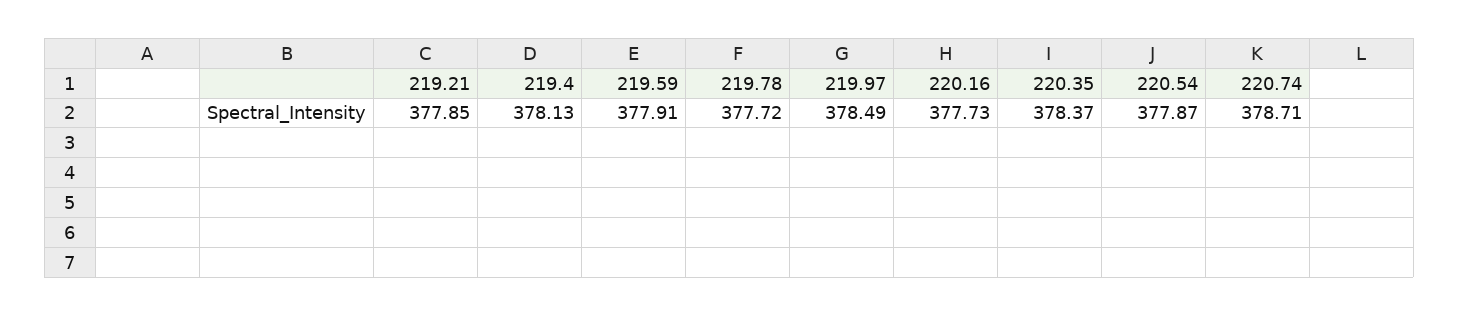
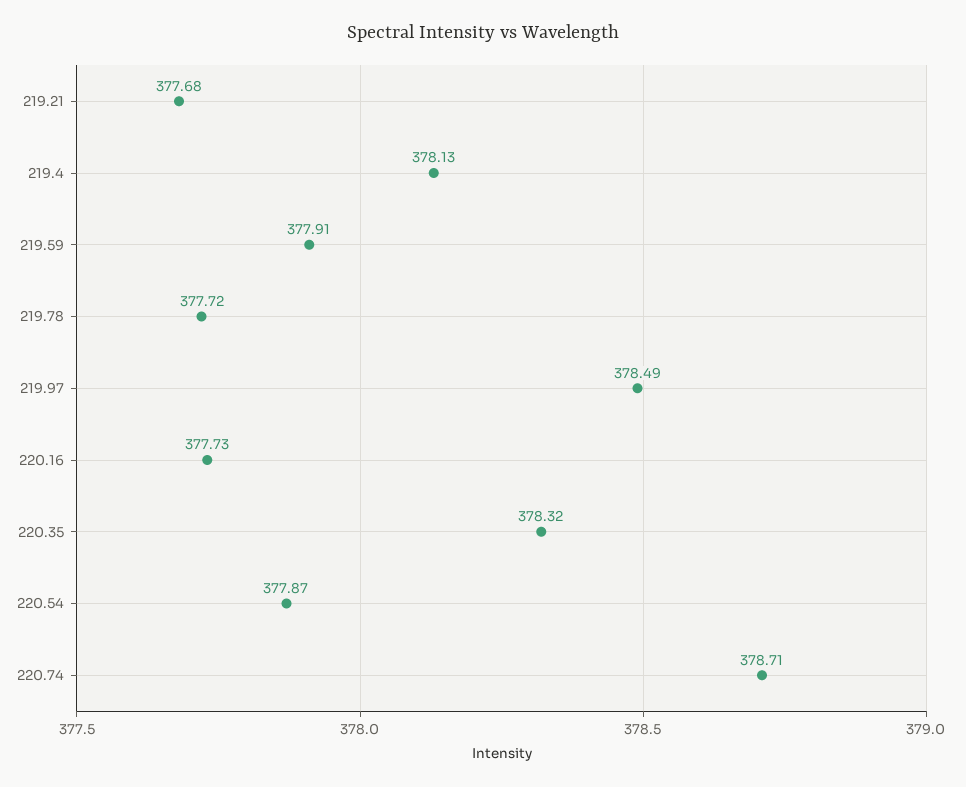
  {
-   "219.21": 377.85,
+   "219.21": 377.68,
    "219.4": 378.13,
    "219.59": 377.91,
    "219.78": 377.72,
    "219.97": 378.49,
    "220.16": 377.73,
-   "220.35": 378.37,
+   "220.35": 378.32,
    "220.54": 377.87,
    "220.74": 378.71
  }

